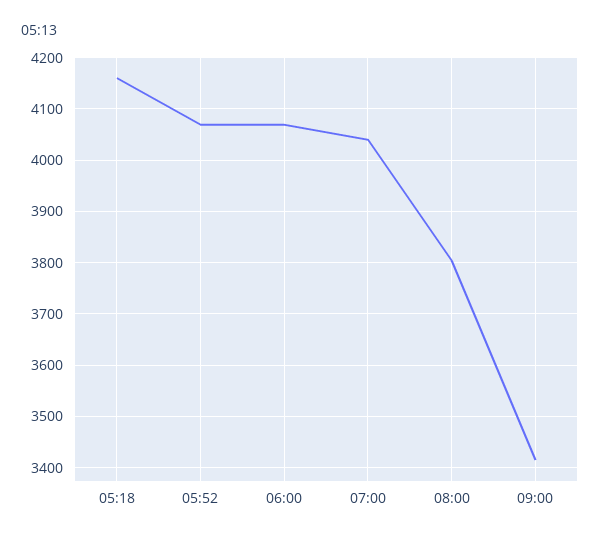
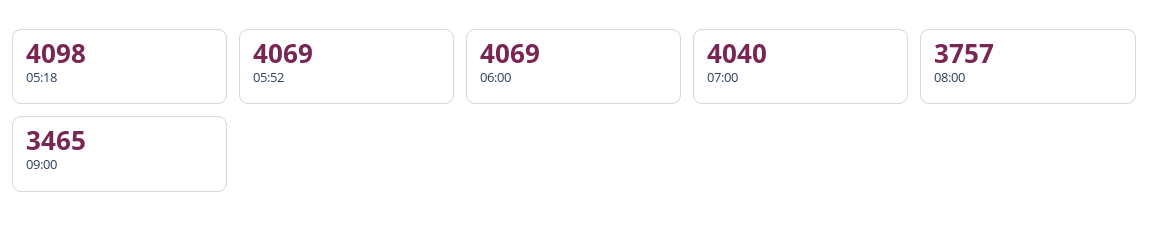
  {
-   "05:18": 4160,
+   "05:18": 4098,
    "05:52": 4069,
    "06:00": 4069,
    "07:00": 4040,
-   "08:00": 3800,
+   "08:00": 3757,
-   "09:00": 3420
+   "09:00": 3465
  }

